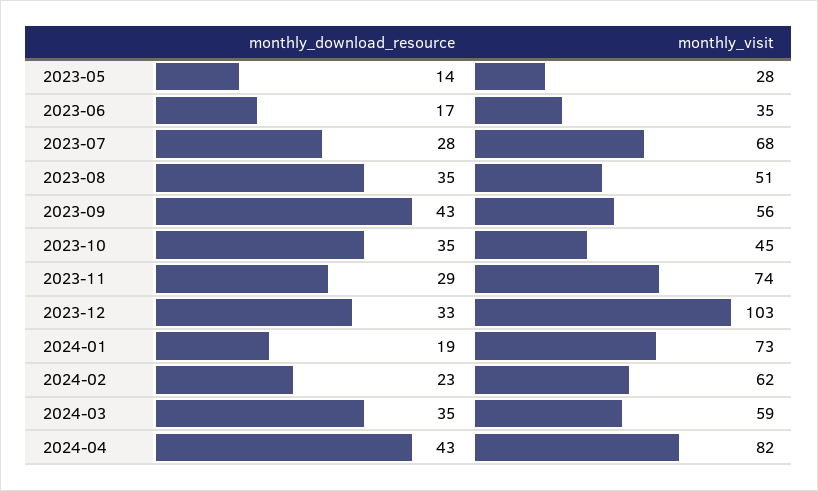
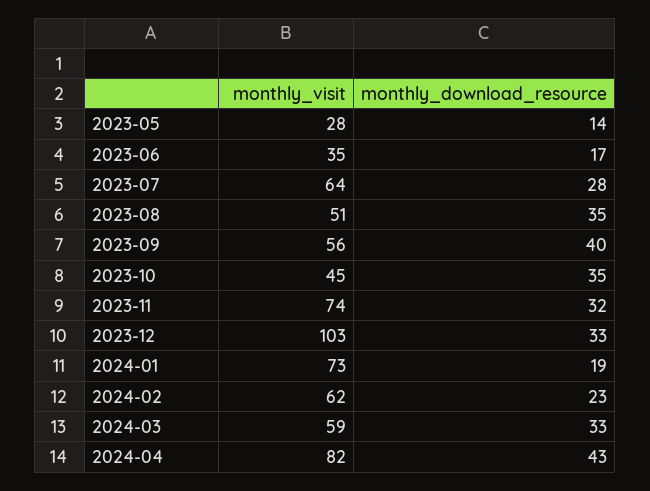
  {
    "monthly_download_resource": {
      "2023-05": 14,
      "2023-06": 17,
      "2023-07": 28,
      "2023-08": 35,
-     "2023-09": 43,
+     "2023-09": 40,
      "2023-10": 35,
-     "2023-11": 29,
+     "2023-11": 32,
      "2023-12": 33,
      "2024-01": 19,
      "2024-02": 23,
-     "2024-03": 35,
+     "2024-03": 33,
      "2024-04": 43
    },
    "monthly_visit": {
      "2023-05": 28,
      "2023-06": 35,
-     "2023-07": 68,
+     "2023-07": 64,
      "2023-08": 51,
      "2023-09": 56,
      "2023-10": 45,
      "2023-11": 74,
      "2023-12": 103,
      "2024-01": 73,
      "2024-02": 62,
      "2024-03": 59,
      "2024-04": 82
    }
  }

